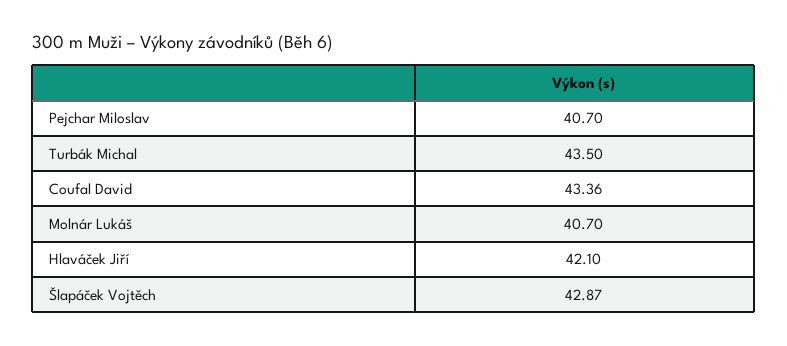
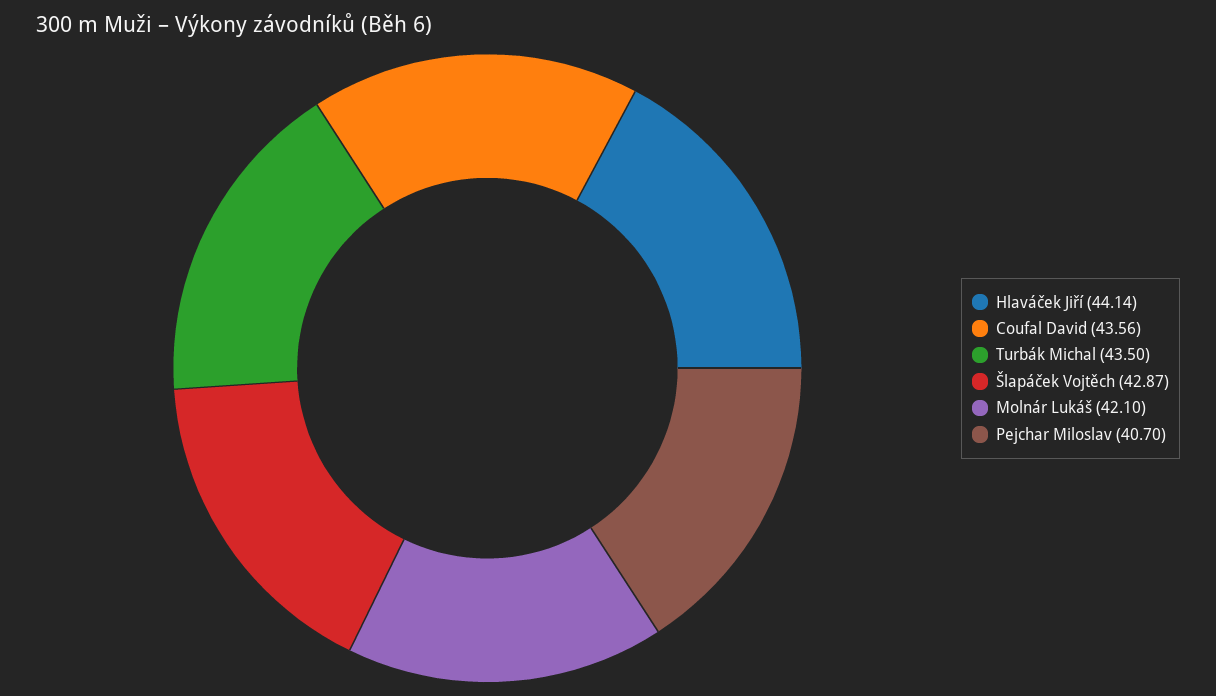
  {
    "Pejchar Miloslav": 40.7,
    "Turbák Michal": 43.5,
-   "Coufal David": 43.36,
+   "Coufal David": 43.56,
-   "Molnár Lukáš": 40.7,
+   "Molnár Lukáš": 42.1,
-   "Hlaváček Jiří": 42.1,
+   "Hlaváček Jiří": 44.14,
    "Šlapáček Vojtěch": 42.87
  }

